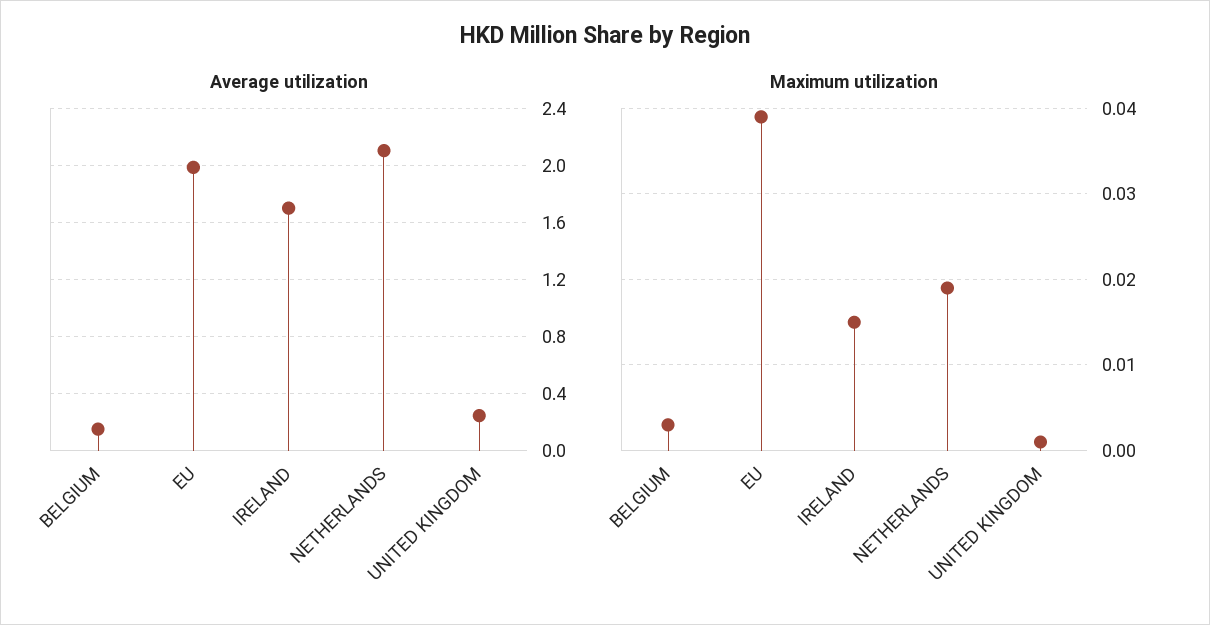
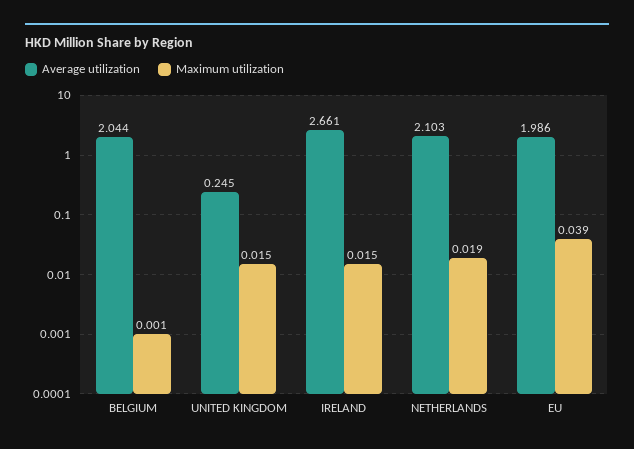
  {
    "Average utilization": {
-     "BELGIUM": 0.15,
+     "BELGIUM": 2.044,
      "EU": 1.986,
-     "IRELAND": 1.7,
+     "IRELAND": 2.661,
      "NETHERLANDS": 2.103,
      "UNITED KINGDOM": 0.245
    },
    "Maximum utilization": {
-     "BELGIUM": 0.003,
+     "BELGIUM": 0.001,
      "EU": 0.039,
      "IRELAND": 0.015,
      "NETHERLANDS": 0.019,
-     "UNITED KINGDOM": 0.001
+     "UNITED KINGDOM": 0.015
    }
  }

